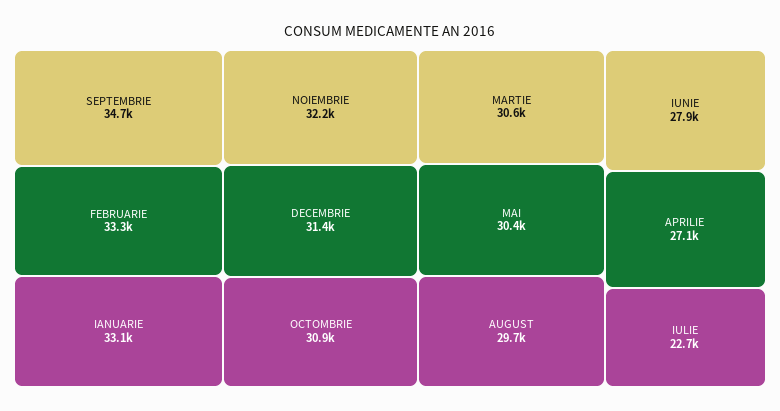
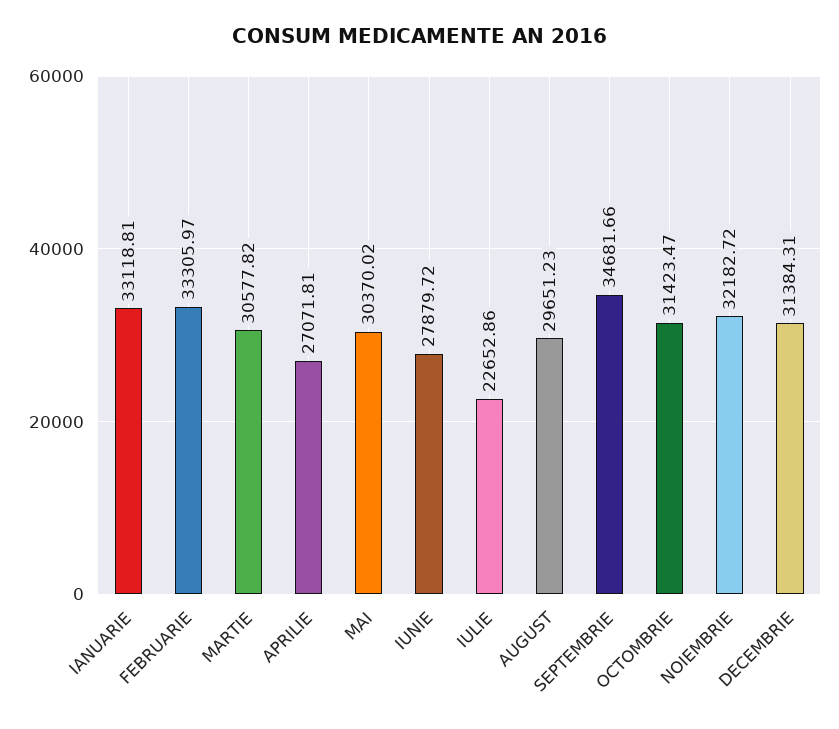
  {
    "SEPTEMBRIE": 34681.66,
    "FEBRUARIE": 33305.97,
    "IANUARIE": 33118.81,
    "NOIEMBRIE": 32182.72,
    "DECEMBRIE": 31384.31,
-   "OCTOMBRIE": 30900,
+   "OCTOMBRIE": 31423.47,
    "MARTIE": 30577.82,
    "MAI": 30370.02,
    "AUGUST": 29651.23,
    "IUNIE": 27879.72,
    "APRILIE": 27071.81,
    "IULIE": 22652.86
  }

